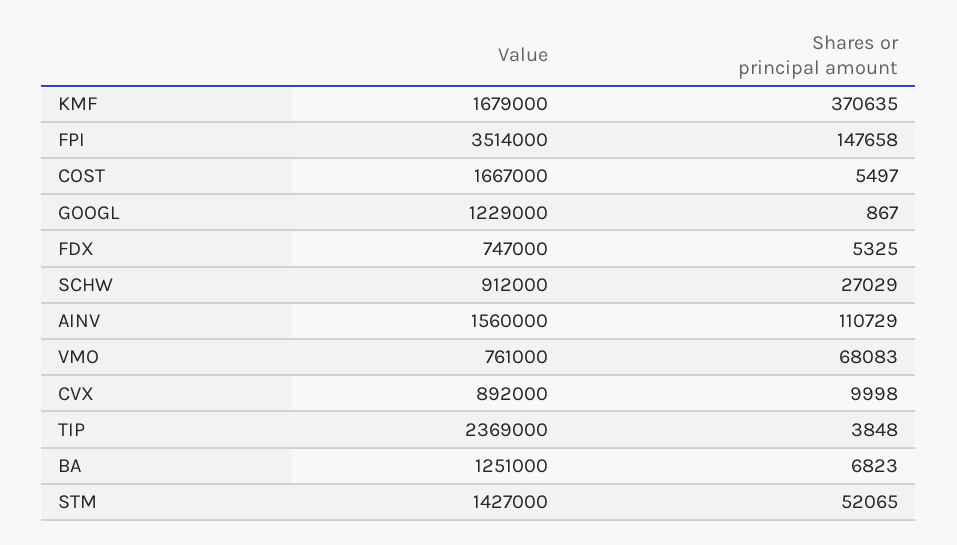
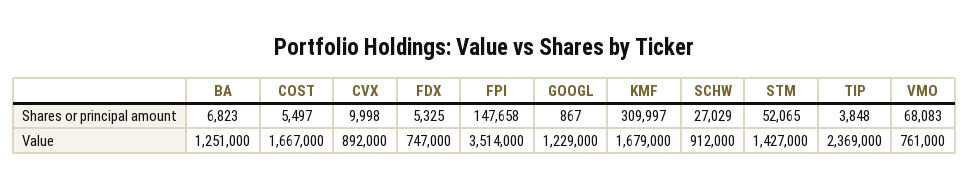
  {
    "Value": {
      "KMF": 1679000,
      "FPI": 3514000,
      "COST": 1667000,
      "GOOGL": 1229000,
      "FDX": 747000,
      "SCHW": 912000,
-     "AINV": 1560000,
      "VMO": 761000,
      "CVX": 892000,
      "TIP": 2369000,
      "BA": 1251000,
      "STM": 1427000
    },
    "Shares or principal amount": {
-     "KMF": 370635,
+     "KMF": 309997,
      "FPI": 147658,
      "COST": 5497,
      "GOOGL": 867,
      "FDX": 5325,
      "SCHW": 27029,
-     "AINV": 110729,
      "VMO": 68083,
      "CVX": 9998,
      "TIP": 3848,
      "BA": 6823,
      "STM": 52065
    }
  }

